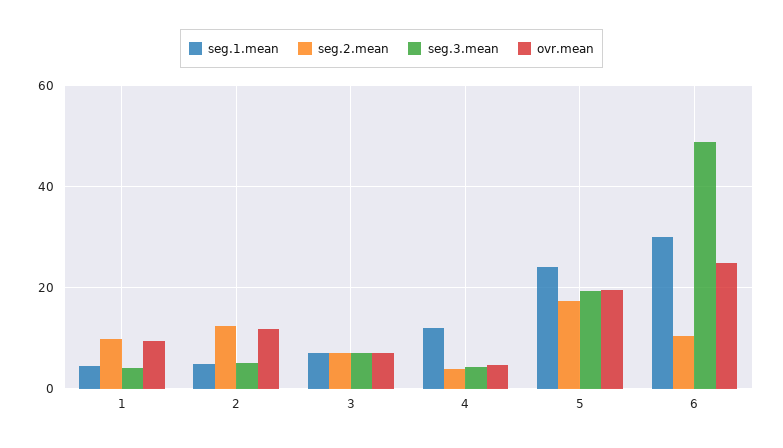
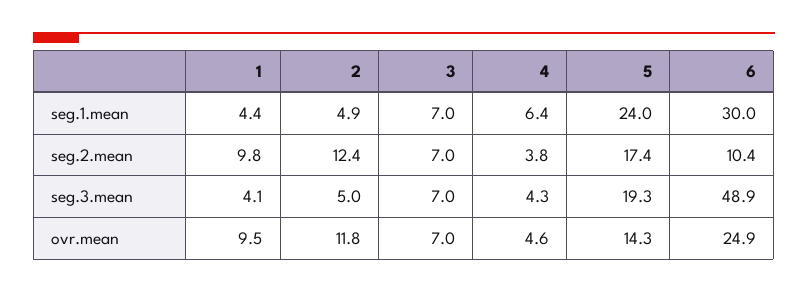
  {
    "seg.1.mean": {
      "1": 4.4,
      "2": 4.9,
      "3": 7,
-     "4": 12,
+     "4": 6.4,
      "5": 24,
      "6": 30
    },
    "seg.2.mean": {
      "1": 9.8,
      "2": 12.4,
      "3": 7,
      "4": 3.8,
      "5": 17.4,
      "6": 10.4
    },
    "seg.3.mean": {
      "1": 4.1,
      "2": 5,
      "3": 7,
      "4": 4.3,
      "5": 19.3,
      "6": 48.9
    },
    "ovr.mean": {
      "1": 9.5,
      "2": 11.8,
      "3": 7,
      "4": 4.6,
-     "5": 20,
+     "5": 14.3,
      "6": 24.9
    }
  }

